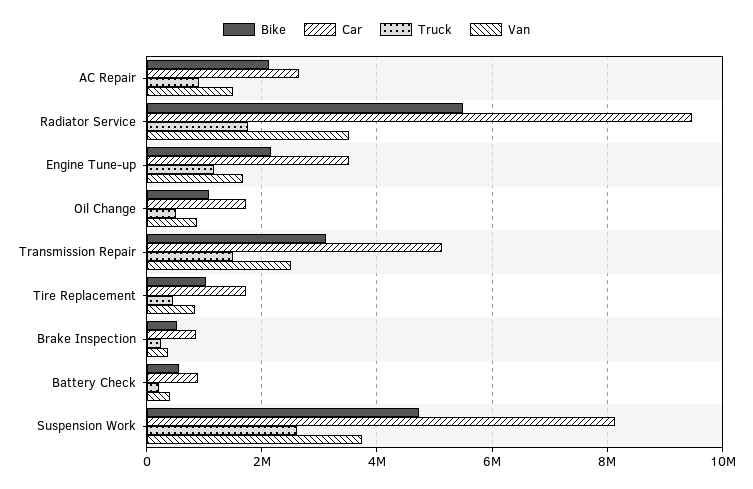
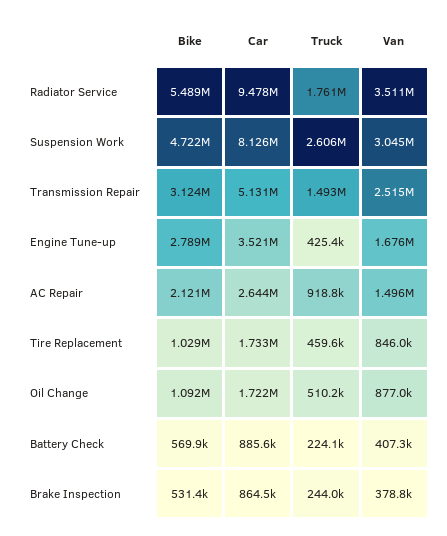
  {
    "Bike": {
      "AC Repair": 2121000,
      "Radiator Service": 5489000,
-     "Engine Tune-up": 2200000,
+     "Engine Tune-up": 2789000,
      "Oil Change": 1092000,
      "Transmission Repair": 3124000,
      "Tire Replacement": 1029000,
      "Brake Inspection": 531400,
      "Battery Check": 569900,
      "Suspension Work": 4722000
    },
    "Car": {
      "AC Repair": 2644000,
      "Radiator Service": 9478000,
      "Engine Tune-up": 3521000,
      "Oil Change": 1722000,
      "Transmission Repair": 5131000,
      "Tire Replacement": 1733000,
      "Brake Inspection": 864500,
      "Battery Check": 885600,
      "Suspension Work": 8126000
    },
    "Truck": {
      "AC Repair": 918800,
      "Radiator Service": 1761000,
-     "Engine Tune-up": 1200000,
+     "Engine Tune-up": 425400,
      "Oil Change": 510200,
      "Transmission Repair": 1493000,
      "Tire Replacement": 459600,
      "Brake Inspection": 244000,
      "Battery Check": 224100,
      "Suspension Work": 2606000
    },
    "Van": {
      "AC Repair": 1496000,
      "Radiator Service": 3511000,
      "Engine Tune-up": 1676000,
      "Oil Change": 877000,
      "Transmission Repair": 2515000,
      "Tire Replacement": 846000,
      "Brake Inspection": 378800,
      "Battery Check": 407300,
-     "Suspension Work": 3800000
+     "Suspension Work": 3045000
    }
  }

